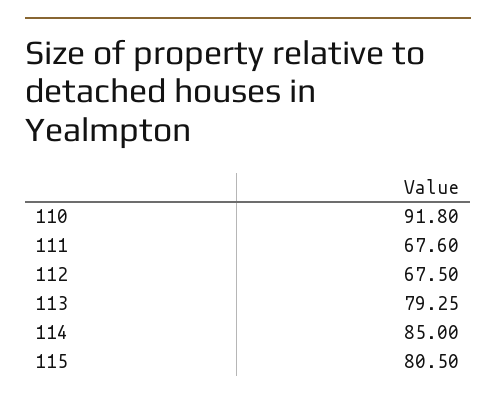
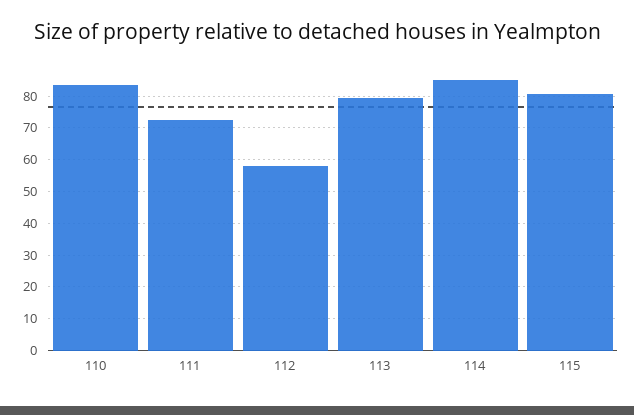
  {
-   "110": 91.8,
+   "110": 84,
-   "111": 67.6,
+   "111": 72,
-   "112": 67.5,
+   "112": 58,
    "113": 79.25,
    "114": 85,
    "115": 80.5
  }

